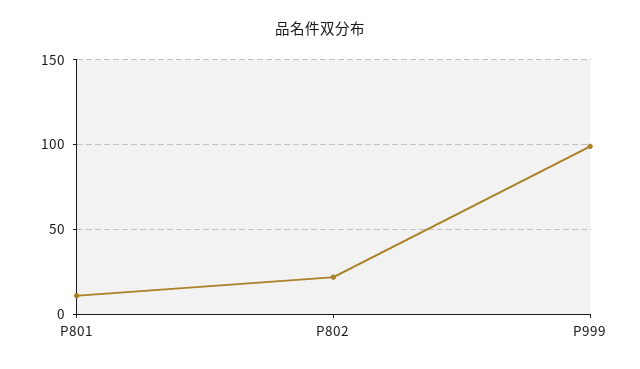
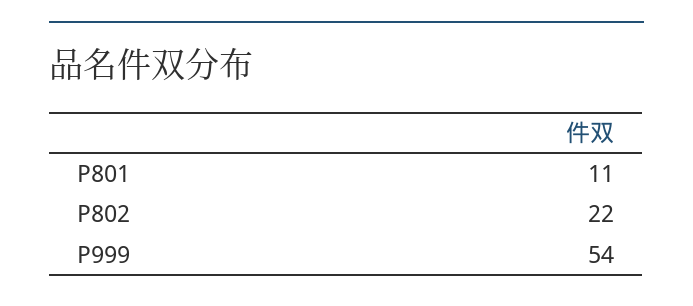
  {
    "P801": 11,
    "P802": 22,
-   "P999": 100
+   "P999": 54
  }

